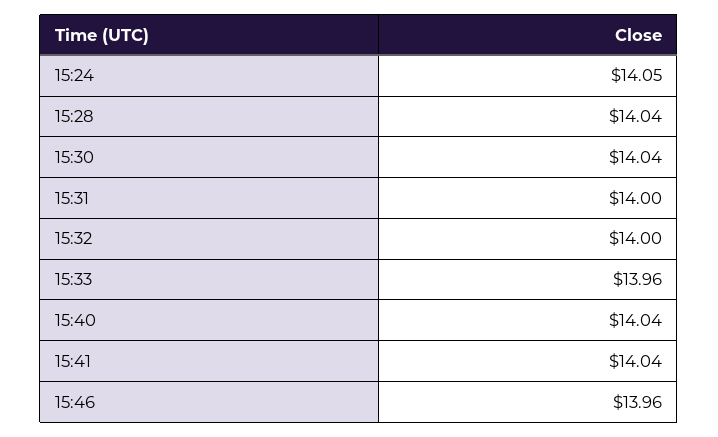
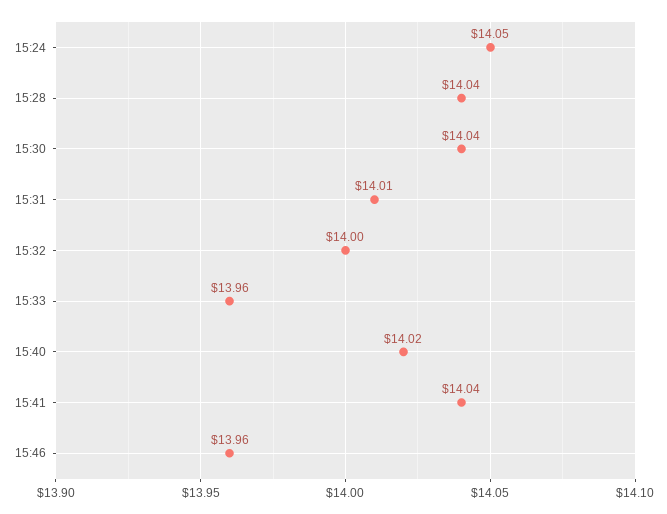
  {
    "15:24": 14.05,
    "15:28": 14.04,
    "15:30": 14.04,
-   "15:31": 14,
+   "15:31": 14.01,
    "15:32": 14,
    "15:33": 13.96,
-   "15:40": 14.04,
+   "15:40": 14.02,
    "15:41": 14.04,
    "15:46": 13.96
  }

